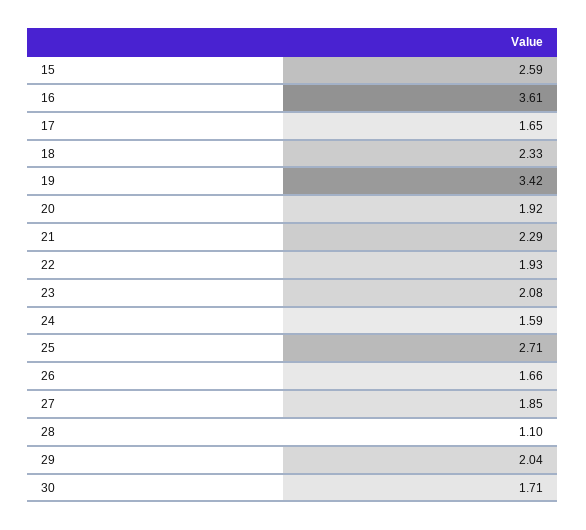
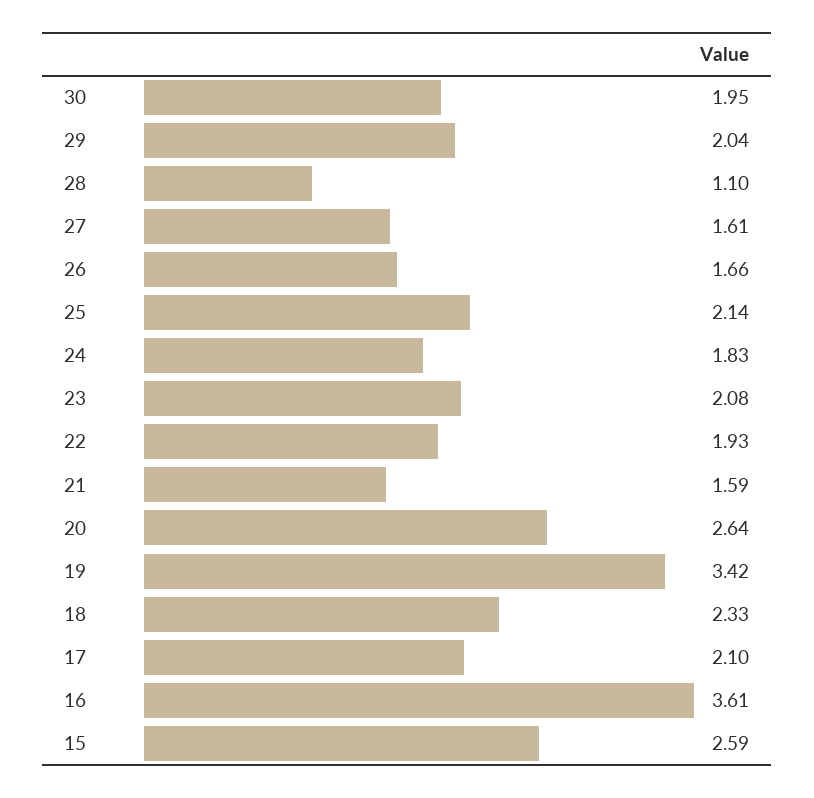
  {
    "15": 2.59,
    "16": 3.61,
-   "17": 1.65,
+   "17": 2.1,
    "18": 2.33,
    "19": 3.42,
-   "20": 1.92,
+   "20": 2.64,
-   "21": 2.29,
+   "21": 1.59,
    "22": 1.93,
    "23": 2.08,
-   "24": 1.59,
+   "24": 1.83,
-   "25": 2.71,
+   "25": 2.14,
    "26": 1.66,
-   "27": 1.85,
+   "27": 1.61,
    "28": 1.1,
    "29": 2.04,
-   "30": 1.71
+   "30": 1.95
  }

